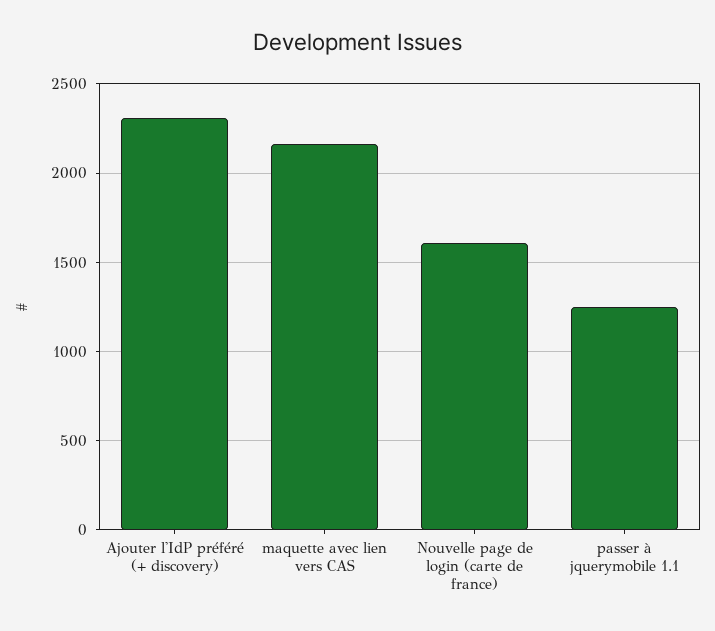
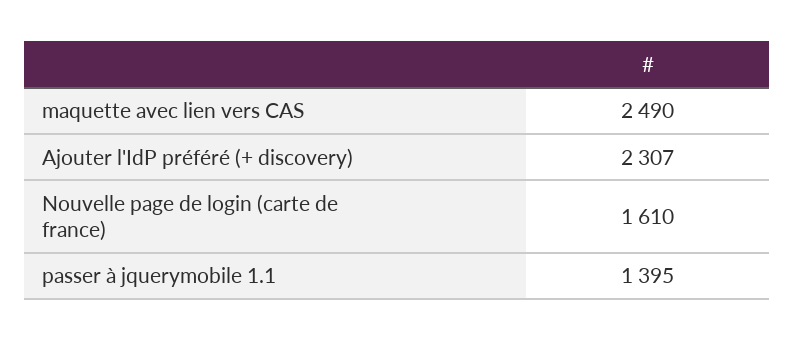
  {
    "Ajouter l'IdP préféré (+ discovery)": 2307,
-   "maquette avec lien vers CAS": 2150,
+   "maquette avec lien vers CAS": 2490,
    "Nouvelle page de login (carte de france)": 1610,
-   "passer à jquerymobile 1.1": 1250
+   "passer à jquerymobile 1.1": 1395
  }

